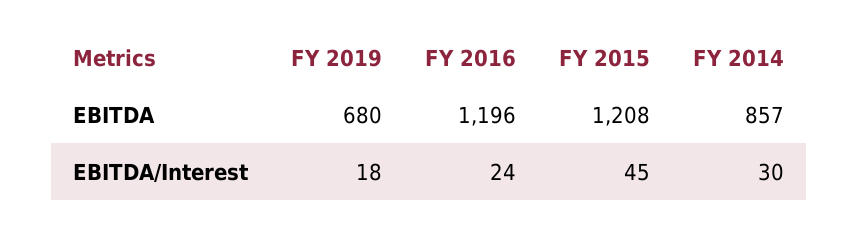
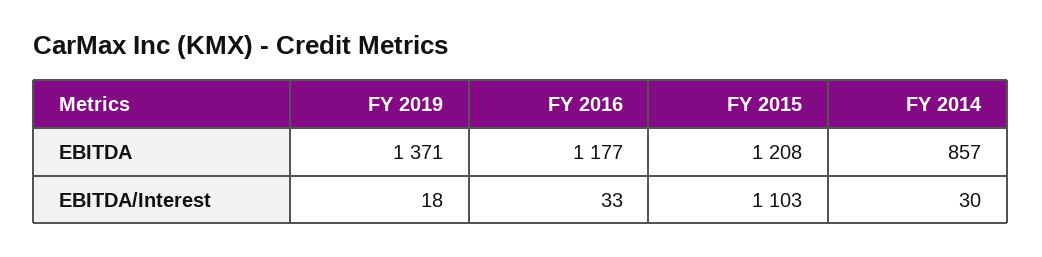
  {
    "FY 2019": {
-     "EBITDA": 680,
+     "EBITDA": 1371,
      "EBITDA/Interest": 18
    },
    "FY 2016": {
-     "EBITDA": 1196,
+     "EBITDA": 1177,
-     "EBITDA/Interest": 24
+     "EBITDA/Interest": 33
    },
    "FY 2015": {
      "EBITDA": 1208,
-     "EBITDA/Interest": 45
+     "EBITDA/Interest": 1103
    },
    "FY 2014": {
      "EBITDA": 857,
      "EBITDA/Interest": 30
    }
  }

